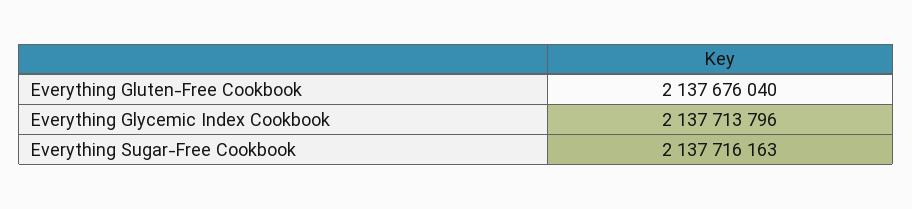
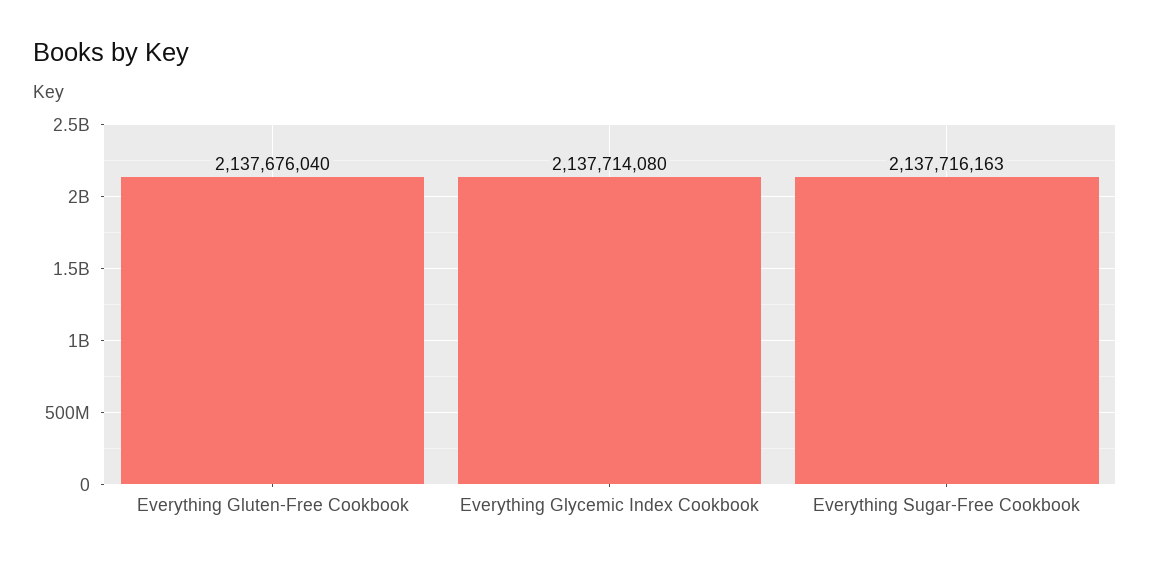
  {
    "Everything Gluten-Free Cookbook": 2137676040,
-   "Everything Glycemic Index Cookbook": 2137713796,
+   "Everything Glycemic Index Cookbook": 2137714080,
    "Everything Sugar-Free Cookbook": 2137716163
  }

